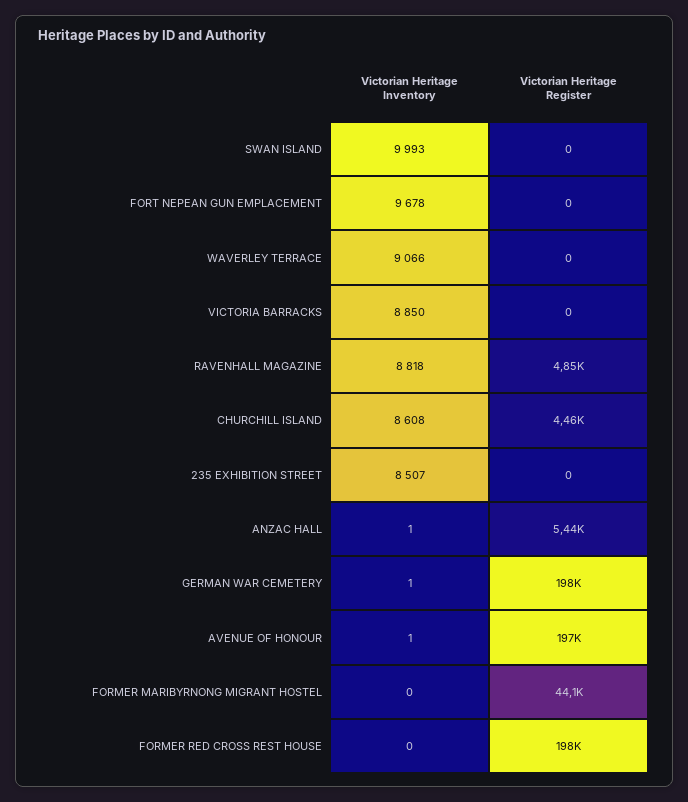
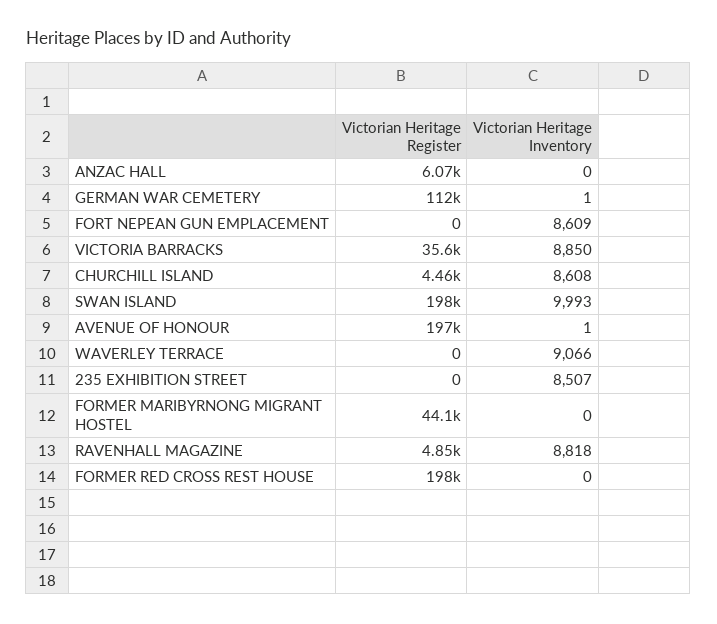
  {
    "Victorian Heritage Inventory": {
      "SWAN ISLAND": 9993,
-     "FORT NEPEAN GUN EMPLACEMENT": 9678,
+     "FORT NEPEAN GUN EMPLACEMENT": 8609,
      "WAVERLEY TERRACE": 9066,
      "VICTORIA BARRACKS": 8850,
      "RAVENHALL MAGAZINE": 8818,
      "CHURCHILL ISLAND": 8608,
      "235 EXHIBITION STREET": 8507,
-     "ANZAC HALL": 1,
+     "ANZAC HALL": 0,
      "GERMAN WAR CEMETERY": 1,
      "AVENUE OF HONOUR": 1,
      "FORMER MARIBYRNONG MIGRANT HOSTEL": 0,
      "FORMER RED CROSS REST HOUSE": 0
    },
    "Victorian Heritage Register": {
-     "SWAN ISLAND": 0,
+     "SWAN ISLAND": 198000,
      "FORT NEPEAN GUN EMPLACEMENT": 0,
      "WAVERLEY TERRACE": 0,
-     "VICTORIA BARRACKS": 0,
+     "VICTORIA BARRACKS": 35600,
      "RAVENHALL MAGAZINE": 4850,
      "CHURCHILL ISLAND": 4460,
      "235 EXHIBITION STREET": 0,
-     "ANZAC HALL": 5440,
+     "ANZAC HALL": 6070,
-     "GERMAN WAR CEMETERY": 198000,
+     "GERMAN WAR CEMETERY": 112000,
      "AVENUE OF HONOUR": 197000,
      "FORMER MARIBYRNONG MIGRANT HOSTEL": 44100,
      "FORMER RED CROSS REST HOUSE": 198000
    }
  }

